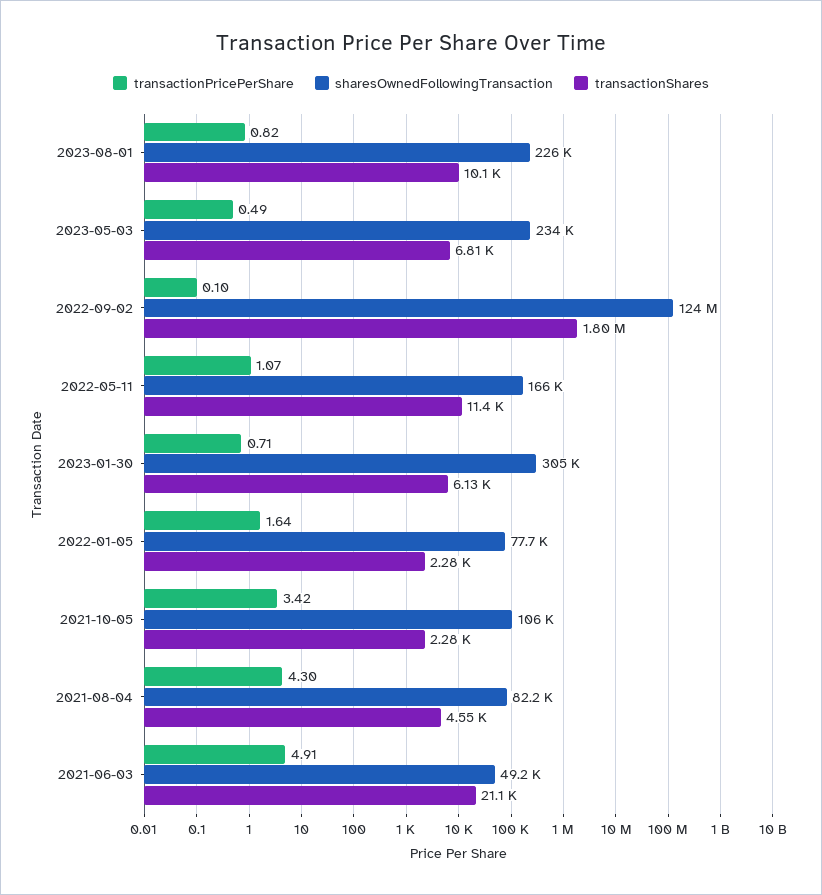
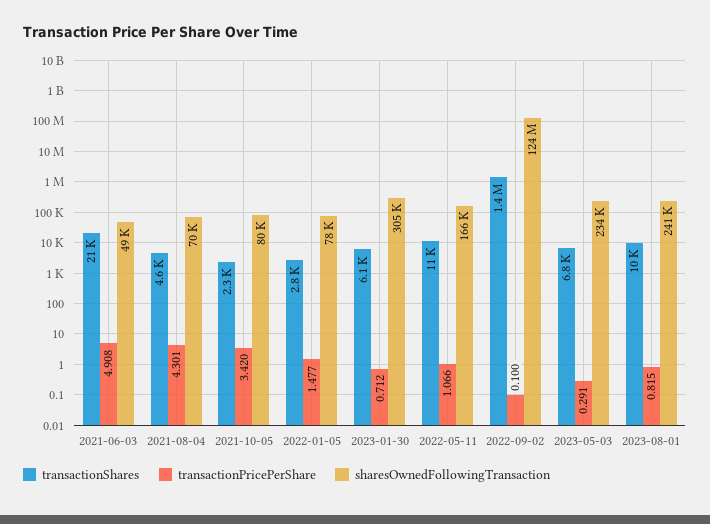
  {
    "transactionPricePerShare": {
      "2023-08-01": 0.815,
-     "2023-05-03": 0.49,
+     "2023-05-03": 0.291,
      "2022-09-02": 0.1,
      "2022-05-11": 1.066,
      "2023-01-30": 0.712,
-     "2022-01-05": 1.64,
+     "2022-01-05": 1.477,
      "2021-10-05": 3.42,
      "2021-08-04": 4.301,
      "2021-06-03": 4.908
    },
    "sharesOwnedFollowingTransaction": {
-     "2023-08-01": 226000,
+     "2023-08-01": 241000,
      "2023-05-03": 234000,
      "2022-09-02": 124000000,
      "2022-05-11": 166000,
      "2023-01-30": 305000,
      "2022-01-05": 77700,
-     "2021-10-05": 106000,
+     "2021-10-05": 80000,
-     "2021-08-04": 82200,
+     "2021-08-04": 70000,
      "2021-06-03": 49200
    },
    "transactionShares": {
      "2023-08-01": 10100,
      "2023-05-03": 6810,
-     "2022-09-02": 1800000,
+     "2022-09-02": 1400000,
      "2022-05-11": 11400,
      "2023-01-30": 6130,
-     "2022-01-05": 2280,
+     "2022-01-05": 2800,
      "2021-10-05": 2280,
      "2021-08-04": 4550,
      "2021-06-03": 21100
    }
  }

